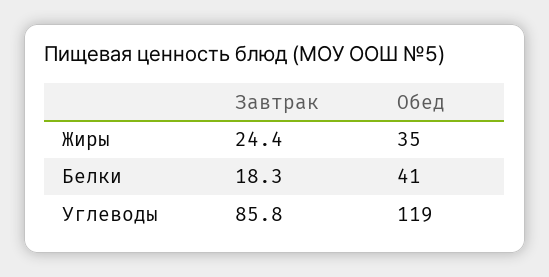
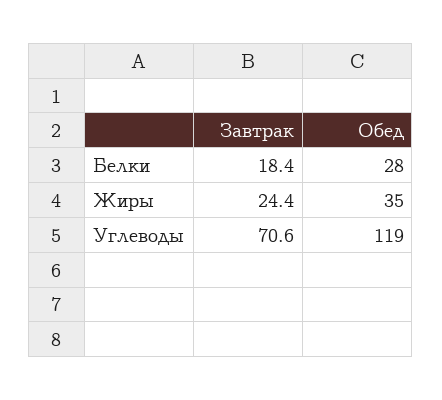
  {
    "Завтрак": {
      "Жиры": 24.4,
-     "Белки": 18.3,
+     "Белки": 18.4,
-     "Углеводы": 85.8
+     "Углеводы": 70.6
    },
    "Обед": {
      "Жиры": 35,
-     "Белки": 41,
+     "Белки": 28,
      "Углеводы": 119
    }
  }

